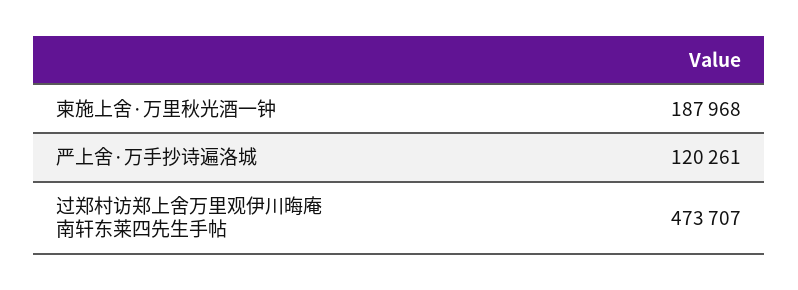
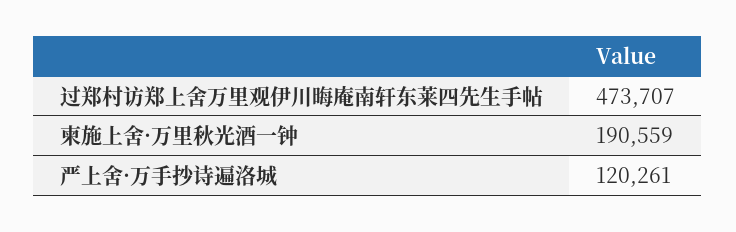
  {
-   "柬施上舍·万里秋光酒一钟": 187968,
+   "柬施上舍·万里秋光酒一钟": 190559,
    "严上舍·万手抄诗遍洛城": 120261,
    "过郑村访郑上舍万里观伊川晦庵南轩东莱四先生手帖": 473707
  }

